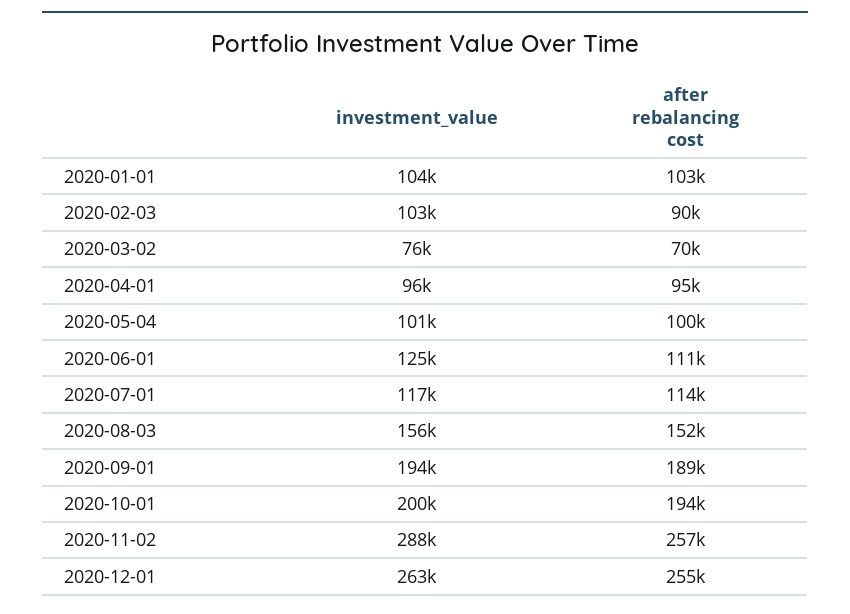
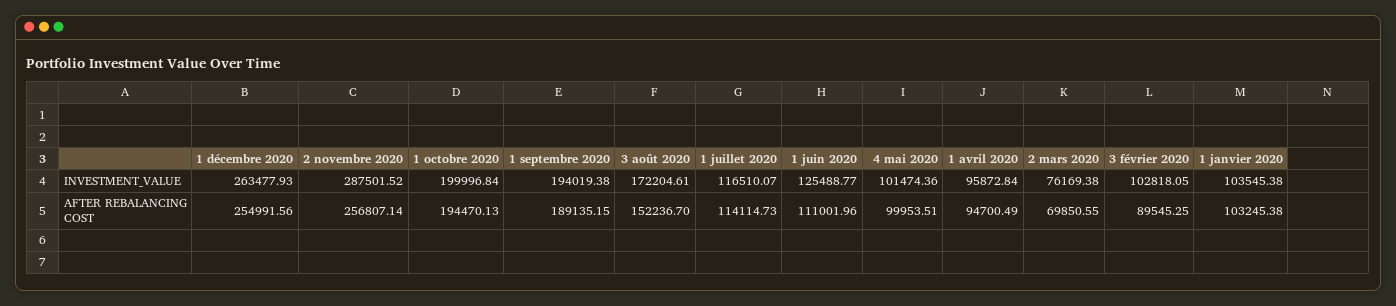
  {
    "investment_value": {
      "2020-01-01": 103545.38,
      "2020-02-03": 102818.05,
      "2020-03-02": 76169.38,
      "2020-04-01": 95872.84,
      "2020-05-04": 101474.36,
      "2020-06-01": 125488.77,
      "2020-07-01": 116510.07,
-     "2020-08-03": 156000,
+     "2020-08-03": 172204.61,
      "2020-09-01": 194019.38,
      "2020-10-01": 199996.84,
      "2020-11-02": 287501.52,
      "2020-12-01": 263477.93
    },
    "after rebalancing cost": {
      "2020-01-01": 103245.38,
      "2020-02-03": 89545.25,
      "2020-03-02": 69850.55,
      "2020-04-01": 94700.49,
      "2020-05-04": 99953.51,
      "2020-06-01": 111001.96,
      "2020-07-01": 114114.73,
      "2020-08-03": 152236.7,
      "2020-09-01": 189135.15,
      "2020-10-01": 194470.13,
      "2020-11-02": 256807.14,
      "2020-12-01": 254991.56
    }
  }

